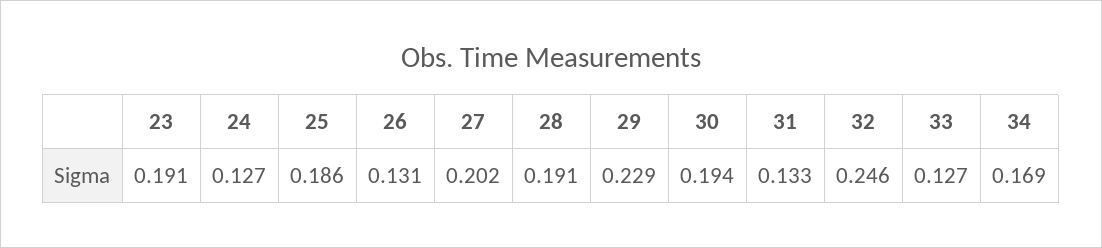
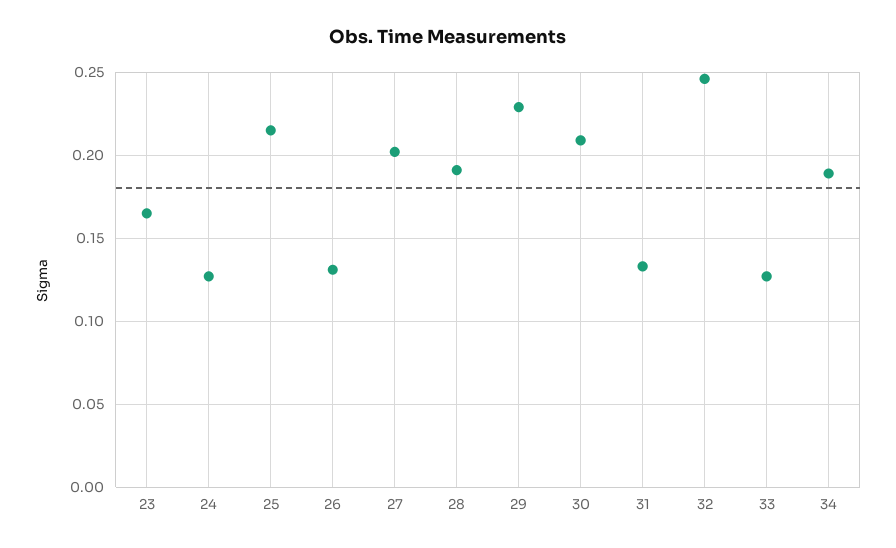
  {
-   "23": 0.191,
+   "23": 0.165,
    "24": 0.127,
-   "25": 0.186,
+   "25": 0.215,
    "26": 0.131,
    "27": 0.202,
    "28": 0.191,
    "29": 0.229,
-   "30": 0.194,
+   "30": 0.21,
    "31": 0.133,
    "32": 0.246,
    "33": 0.127,
-   "34": 0.169
+   "34": 0.19
  }

